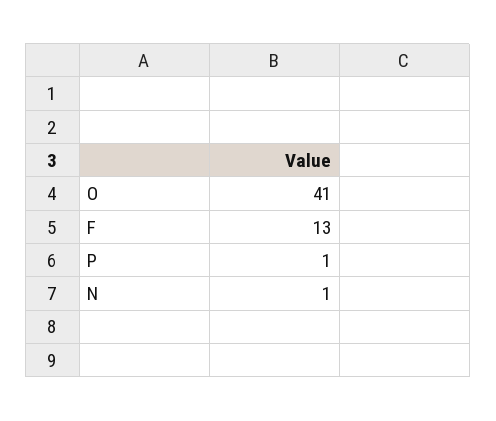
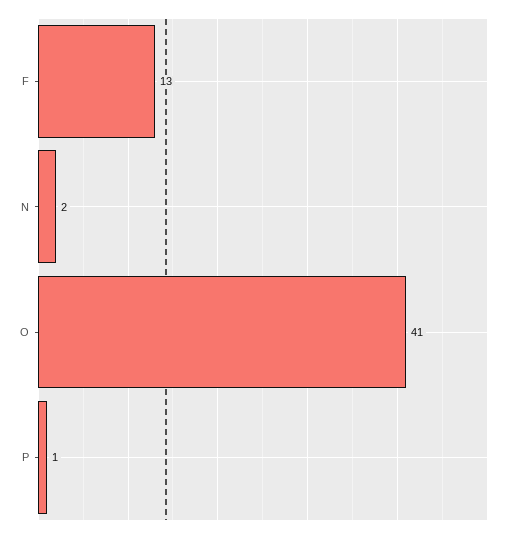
  {
    "O": 41,
    "F": 13,
    "P": 1,
-   "N": 1
+   "N": 2
  }

